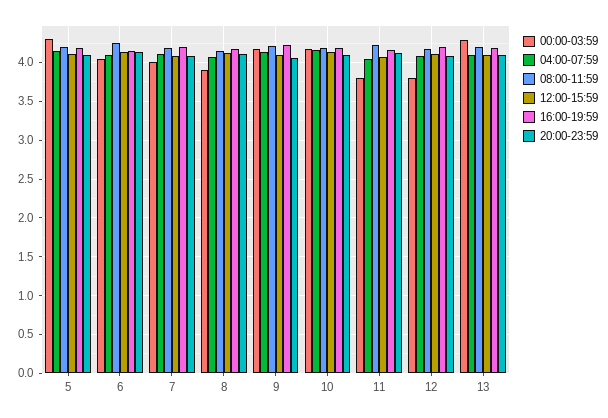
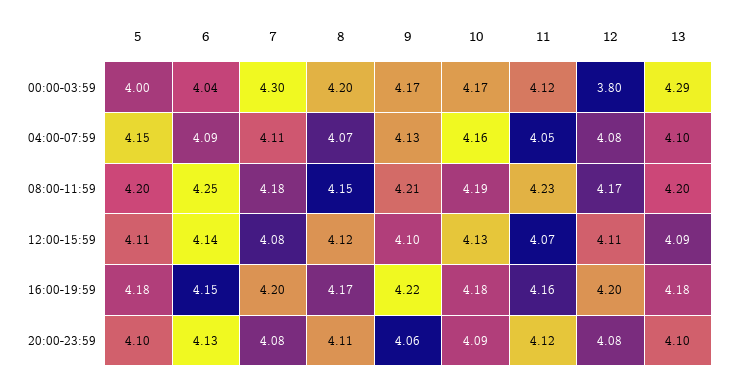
  {
    "00:00-03:59": {
-     "5": 4.3,
+     "5": 4,
      "6": 4.04,
-     "7": 4,
+     "7": 4.3,
-     "8": 3.9,
+     "8": 4.2,
      "9": 4.17,
      "10": 4.17,
-     "11": 3.8,
+     "11": 4.12,
      "12": 3.8,
      "13": 4.29
    },
    "04:00-07:59": {
      "5": 4.15,
      "6": 4.09,
      "7": 4.11,
      "8": 4.07,
      "9": 4.13,
      "10": 4.16,
      "11": 4.05,
      "12": 4.08,
      "13": 4.1
    },
    "08:00-11:59": {
      "5": 4.2,
      "6": 4.25,
      "7": 4.18,
      "8": 4.15,
      "9": 4.21,
      "10": 4.19,
      "11": 4.23,
      "12": 4.17,
      "13": 4.2
    },
    "12:00-15:59": {
      "5": 4.11,
      "6": 4.14,
      "7": 4.08,
      "8": 4.12,
      "9": 4.1,
      "10": 4.13,
      "11": 4.07,
      "12": 4.11,
      "13": 4.09
    },
    "16:00-19:59": {
      "5": 4.18,
      "6": 4.15,
      "7": 4.2,
      "8": 4.17,
      "9": 4.22,
      "10": 4.18,
      "11": 4.16,
      "12": 4.2,
      "13": 4.18
    },
    "20:00-23:59": {
      "5": 4.1,
      "6": 4.13,
      "7": 4.08,
      "8": 4.11,
      "9": 4.06,
      "10": 4.09,
      "11": 4.12,
      "12": 4.08,
      "13": 4.1
    }
  }

